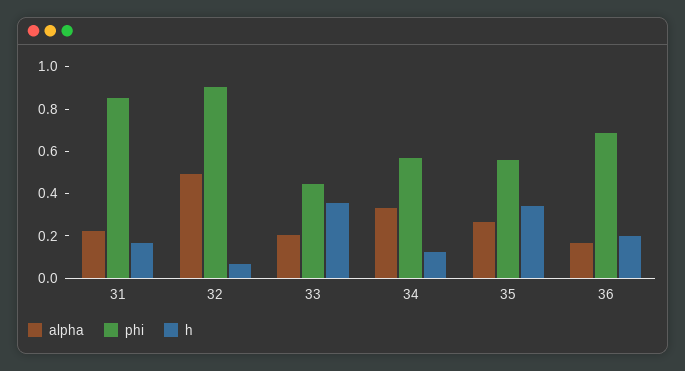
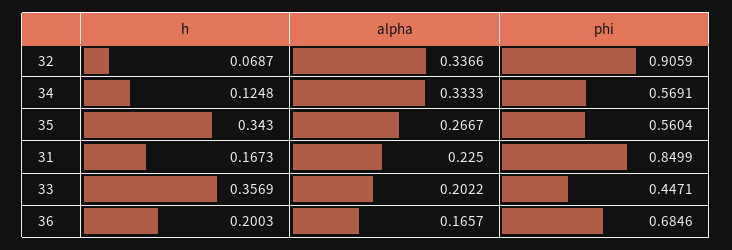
  {
    "alpha": {
      "31": 0.225,
-     "32": 0.5,
+     "32": 0.3366,
      "33": 0.2022,
      "34": 0.3333,
      "35": 0.2667,
      "36": 0.1657
    },
    "phi": {
      "31": 0.8499,
      "32": 0.9059,
      "33": 0.4471,
      "34": 0.5691,
      "35": 0.5604,
      "36": 0.6846
    },
    "h": {
      "31": 0.1673,
      "32": 0.0687,
      "33": 0.3569,
      "34": 0.1248,
      "35": 0.343,
      "36": 0.2003
    }
  }

